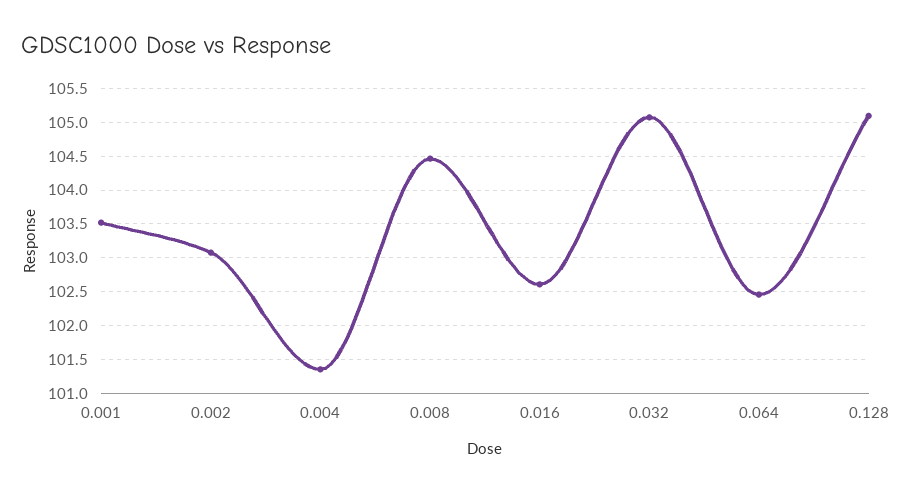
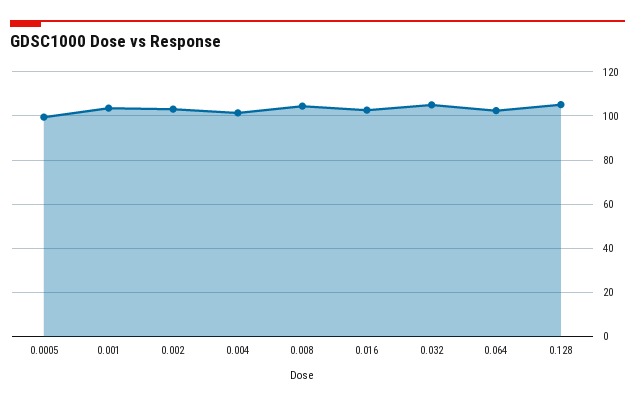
  {
    "0.001": 103.5,
    "0.002": 103.1,
    "0.004": 101.4,
    "0.008": 104.5,
    "0.016": 102.6,
    "0.032": 105.1,
    "0.064": 102.5,
-   "0.128": 105.1
+   "0.128": 105.1,
+   "0.0005": 100
  }

